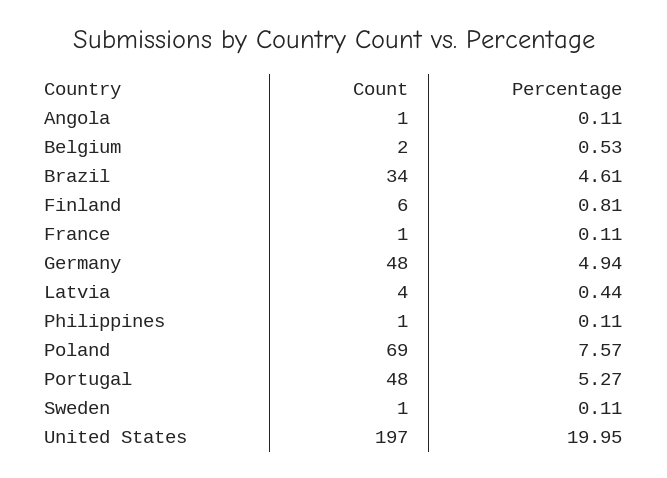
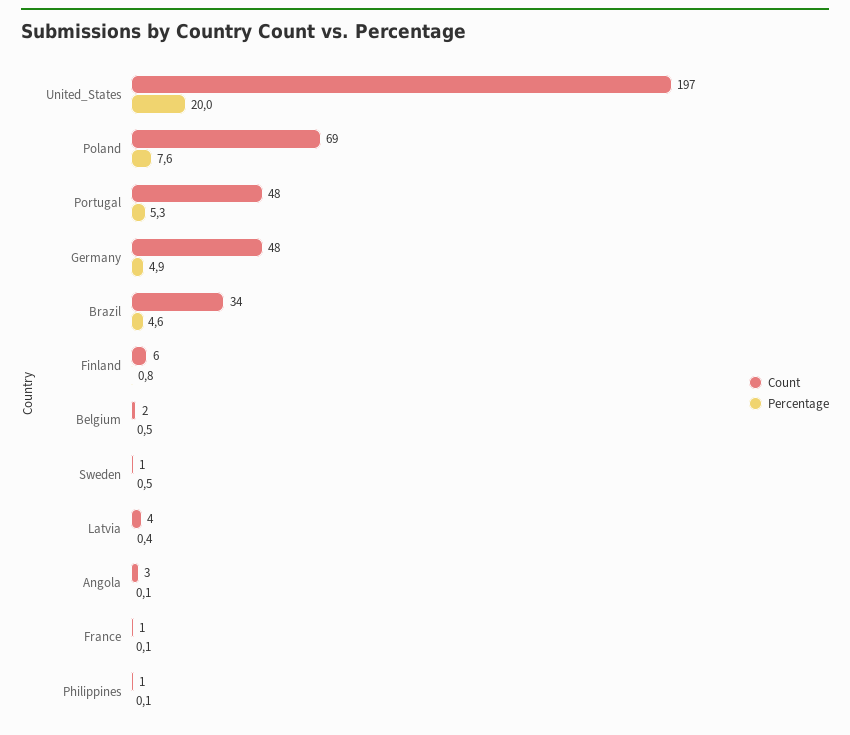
  {
    "Count": {
-     "Angola": 1,
+     "Angola": 3,
      "Belgium": 2,
      "Brazil": 34,
      "Finland": 6,
      "France": 1,
      "Germany": 48,
      "Latvia": 4,
      "Philippines": 1,
      "Poland": 69,
      "Portugal": 48,
      "Sweden": 1,
      "United States": 197
    },
    "Percentage": {
      "Angola": 0.11,
      "Belgium": 0.53,
      "Brazil": 4.61,
      "Finland": 0.81,
      "France": 0.11,
      "Germany": 4.94,
      "Latvia": 0.44,
      "Philippines": 0.11,
      "Poland": 7.57,
      "Portugal": 5.27,
-     "Sweden": 0.11,
+     "Sweden": 0.5,
      "United States": 19.95
    }
  }

